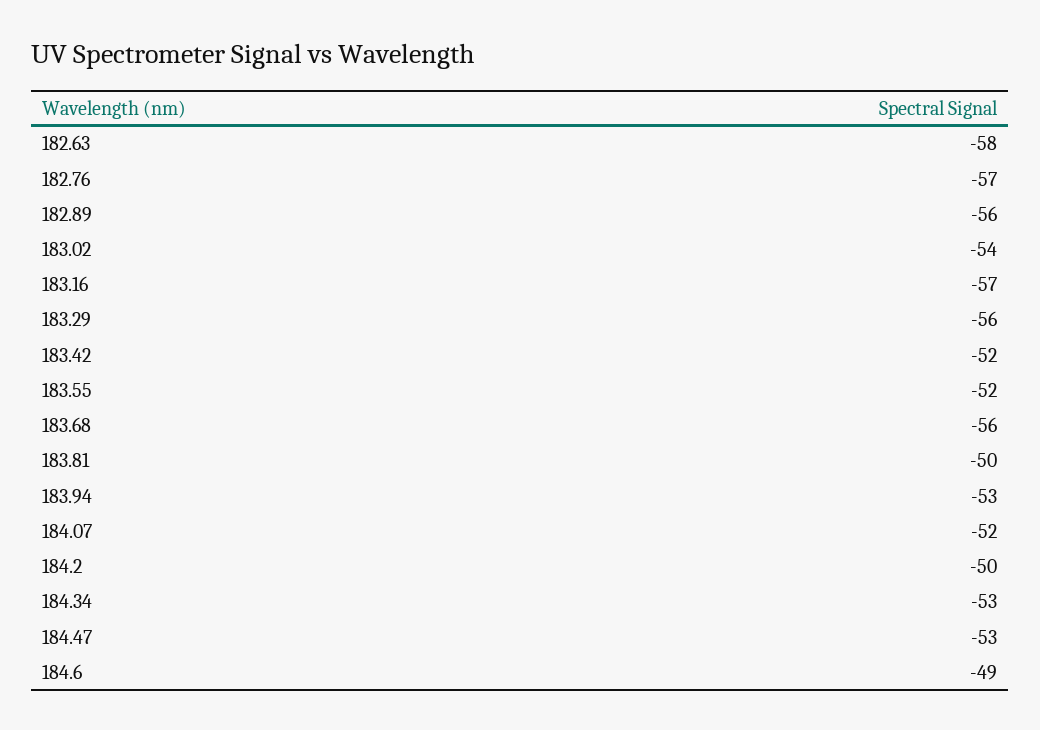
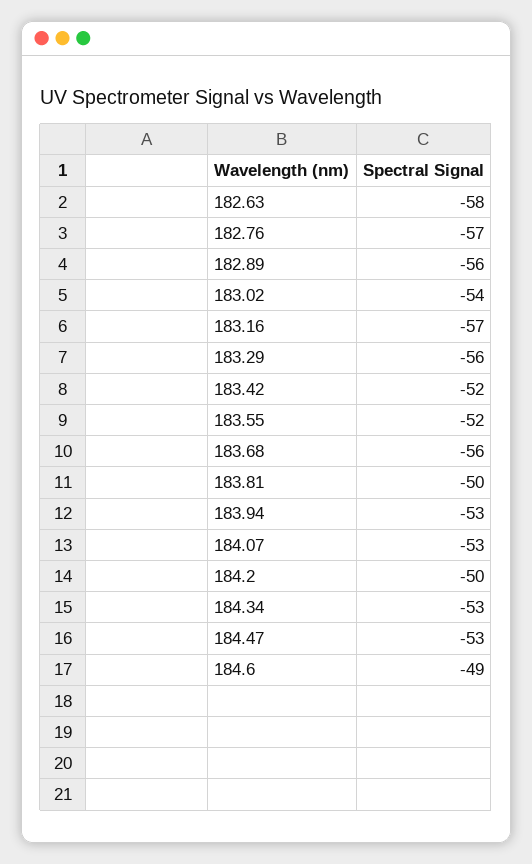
  {
    "182.63": -58,
    "182.76": -57,
    "182.89": -56,
    "183.02": -54,
    "183.16": -57,
    "183.29": -56,
    "183.42": -52,
    "183.55": -52,
    "183.68": -56,
    "183.81": -50,
    "183.94": -53,
-   "184.07": -52,
+   "184.07": -53,
    "184.2": -50,
    "184.34": -53,
    "184.47": -53,
    "184.6": -49
  }

